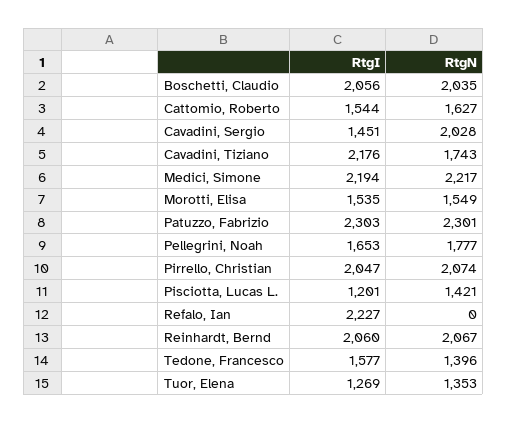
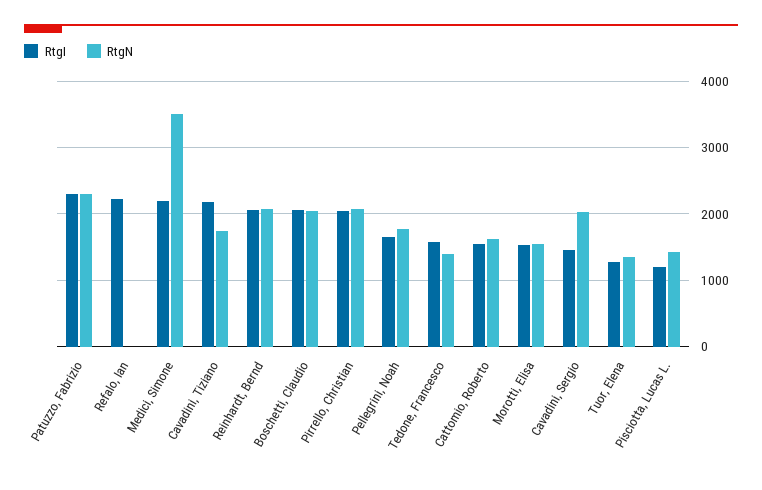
  {
    "RtgI": {
      "Boschetti, Claudio": 2056,
      "Cattomio, Roberto": 1544,
      "Cavadini, Sergio": 1451,
      "Cavadini, Tiziano": 2176,
      "Medici, Simone": 2194,
      "Morotti, Elisa": 1535,
      "Patuzzo, Fabrizio": 2303,
      "Pellegrini, Noah": 1653,
      "Pirrello, Christian": 2047,
      "Pisciotta, Lucas L.": 1201,
      "Refalo, Ian": 2227,
      "Reinhardt, Bernd": 2060,
      "Tedone, Francesco": 1577,
      "Tuor, Elena": 1269
    },
    "RtgN": {
      "Boschetti, Claudio": 2035,
      "Cattomio, Roberto": 1627,
      "Cavadini, Sergio": 2028,
      "Cavadini, Tiziano": 1743,
-     "Medici, Simone": 2217,
+     "Medici, Simone": 3500,
      "Morotti, Elisa": 1549,
      "Patuzzo, Fabrizio": 2301,
      "Pellegrini, Noah": 1777,
      "Pirrello, Christian": 2074,
      "Pisciotta, Lucas L.": 1421,
      "Refalo, Ian": 0,
      "Reinhardt, Bernd": 2067,
      "Tedone, Francesco": 1396,
      "Tuor, Elena": 1353
    }
  }

